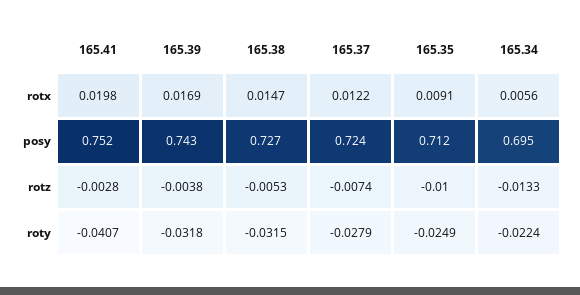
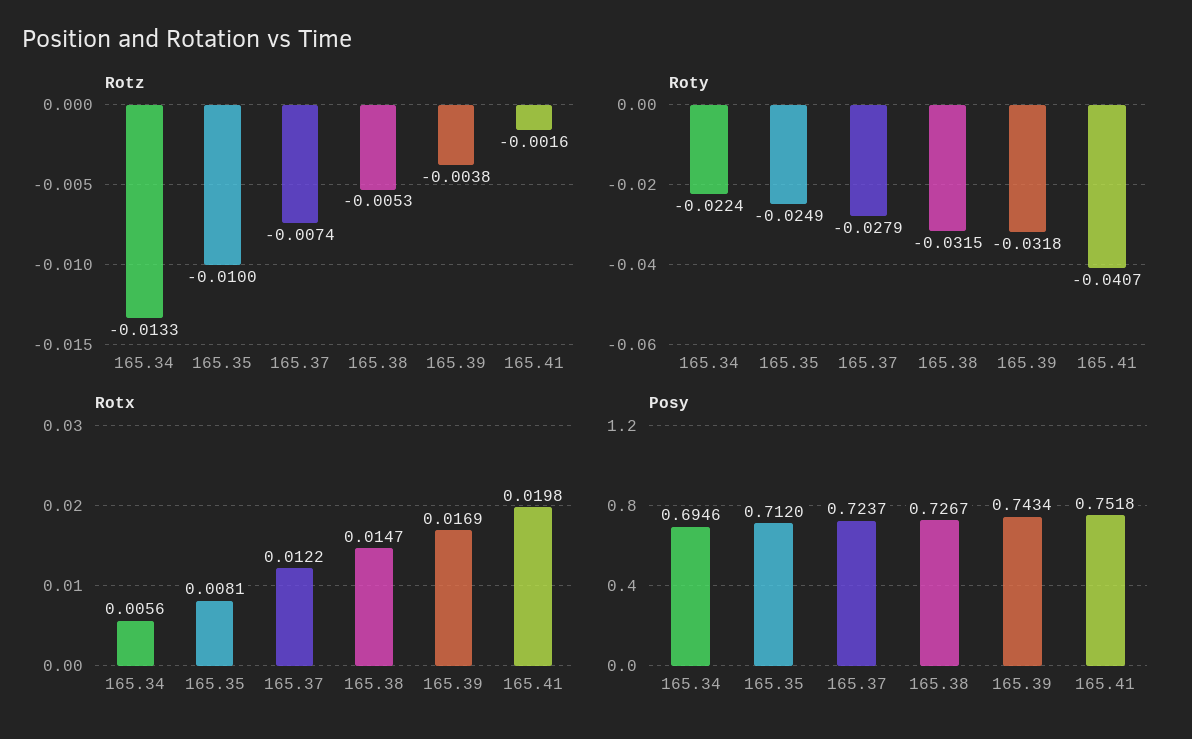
  {
    "rotx": {
      "165.41": 0.0198,
      "165.39": 0.0169,
      "165.38": 0.0147,
      "165.37": 0.0122,
-     "165.35": 0.0091,
+     "165.35": 0.0081,
      "165.34": 0.0056
    },
    "posy": {
      "165.41": 0.7518,
      "165.39": 0.7434,
      "165.38": 0.7267,
      "165.37": 0.7237,
      "165.35": 0.712,
      "165.34": 0.6946
    },
    "rotz": {
-     "165.41": -0.0028,
+     "165.41": -0.0016,
      "165.39": -0.0038,
      "165.38": -0.0053,
      "165.37": -0.0074,
      "165.35": -0.01,
      "165.34": -0.0133
    },
    "roty": {
      "165.41": -0.0407,
      "165.39": -0.0318,
      "165.38": -0.0315,
      "165.37": -0.0279,
      "165.35": -0.0249,
      "165.34": -0.0224
    }
  }

